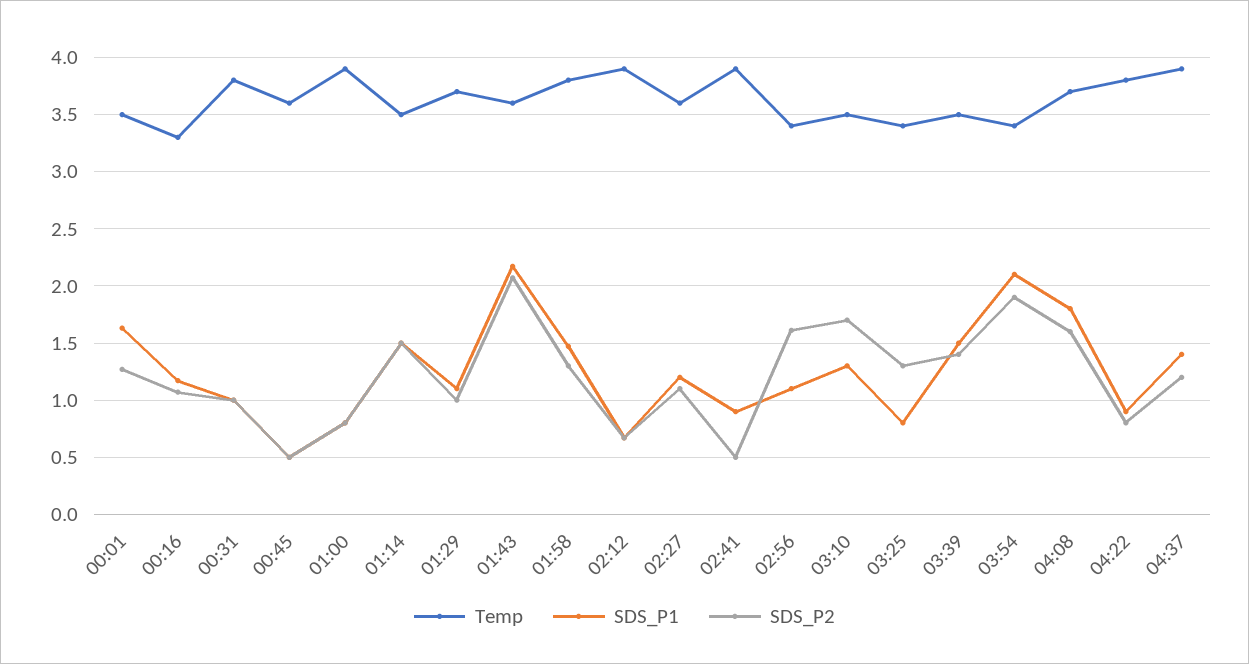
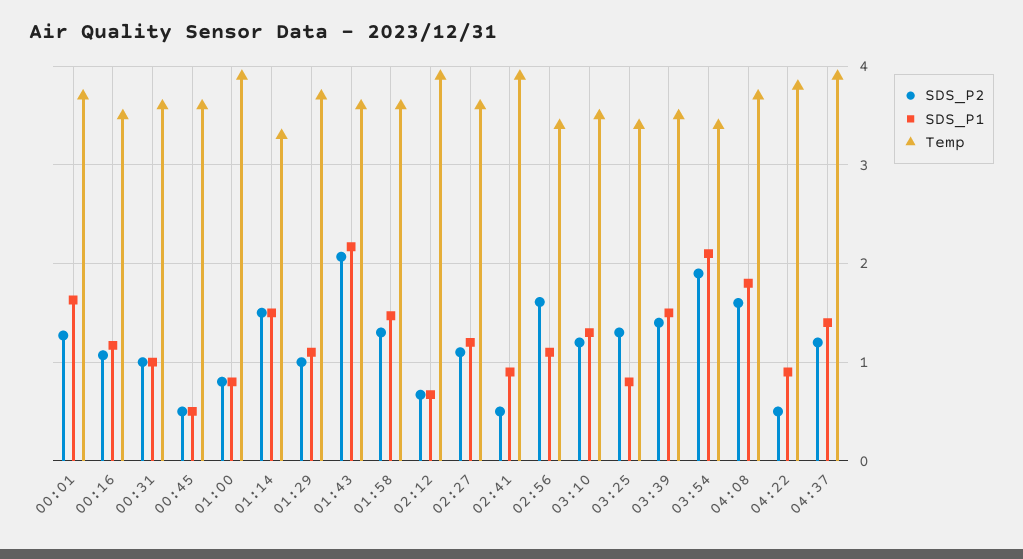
  {
    "Temp": {
-     "00:01": 3.5,
+     "00:01": 3.7,
-     "00:16": 3.3,
+     "00:16": 3.5,
-     "00:31": 3.8,
+     "00:31": 3.6,
      "00:45": 3.6,
      "01:00": 3.9,
-     "01:14": 3.5,
+     "01:14": 3.3,
      "01:29": 3.7,
      "01:43": 3.6,
-     "01:58": 3.8,
+     "01:58": 3.6,
      "02:12": 3.9,
      "02:27": 3.6,
      "02:41": 3.9,
      "02:56": 3.4,
      "03:10": 3.5,
      "03:25": 3.4,
      "03:39": 3.5,
      "03:54": 3.4,
      "04:08": 3.7,
      "04:22": 3.8,
      "04:37": 3.9
    },
    "SDS_P1": {
      "00:01": 1.6,
      "00:16": 1.2,
      "00:31": 1,
      "00:45": 0.5,
      "01:00": 0.8,
      "01:14": 1.5,
      "01:29": 1.1,
      "01:43": 2.2,
      "01:58": 1.5,
      "02:12": 0.7,
      "02:27": 1.2,
      "02:41": 0.9,
      "02:56": 1.1,
      "03:10": 1.3,
      "03:25": 0.8,
      "03:39": 1.5,
      "03:54": 2.1,
      "04:08": 1.8,
      "04:22": 0.9,
      "04:37": 1.4
    },
    "SDS_P2": {
      "00:01": 1.3,
      "00:16": 1.1,
      "00:31": 1,
      "00:45": 0.5,
      "01:00": 0.8,
      "01:14": 1.5,
      "01:29": 1,
      "01:43": 2.1,
      "01:58": 1.3,
      "02:12": 0.7,
      "02:27": 1.1,
      "02:41": 0.5,
      "02:56": 1.6,
-     "03:10": 1.7,
+     "03:10": 1.2,
      "03:25": 1.3,
      "03:39": 1.4,
      "03:54": 1.9,
      "04:08": 1.6,
-     "04:22": 0.8,
+     "04:22": 0.5,
      "04:37": 1.2
    }
  }

